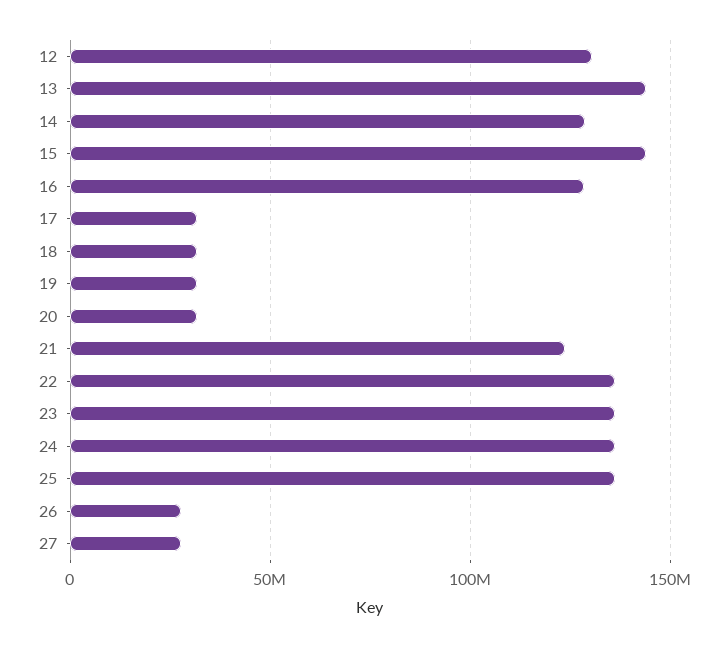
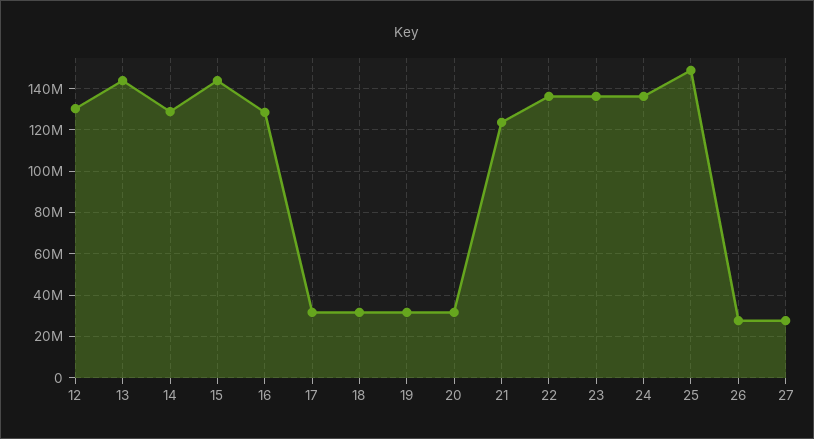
  {
    "12": 130000000,
    "13": 145000000,
    "14": 130000000,
    "15": 145000000,
    "16": 130000000,
    "17": 30000000,
    "18": 30000000,
    "19": 30000000,
    "20": 30000000,
    "21": 125000000,
    "22": 135000000,
    "23": 135000000,
    "24": 135000000,
-   "25": 135000000,
+   "25": 150000000,
    "26": 30000000,
    "27": 30000000
  }

